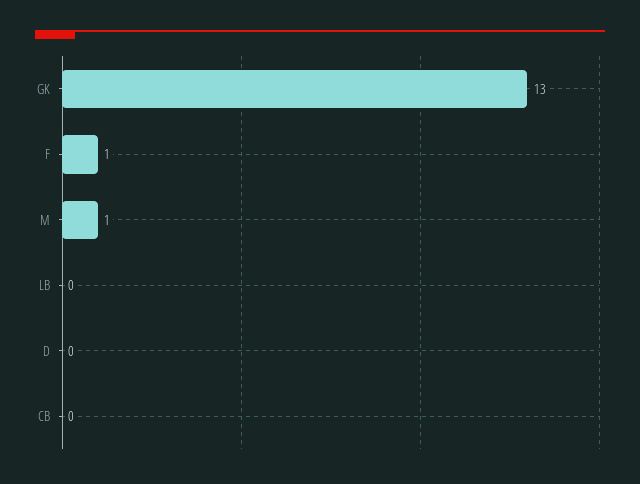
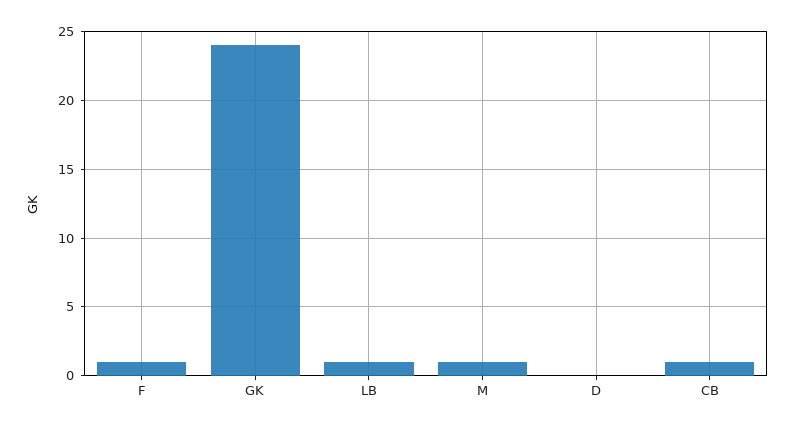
  {
-   "GK": 13,
+   "GK": 24,
    "F": 1,
    "M": 1,
-   "LB": 0,
+   "LB": 1,
    "D": 0,
-   "CB": 0
+   "CB": 1
  }

